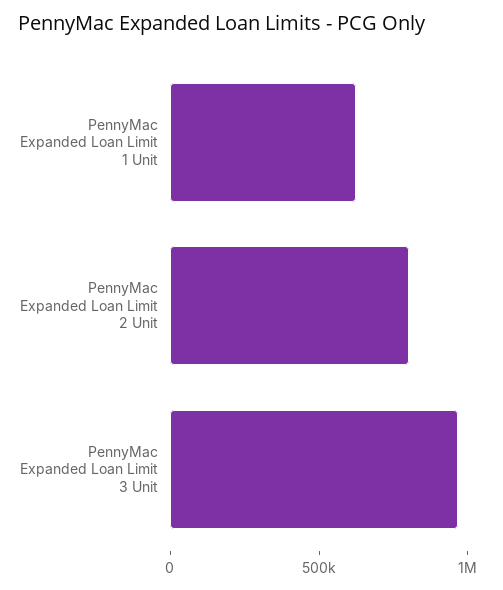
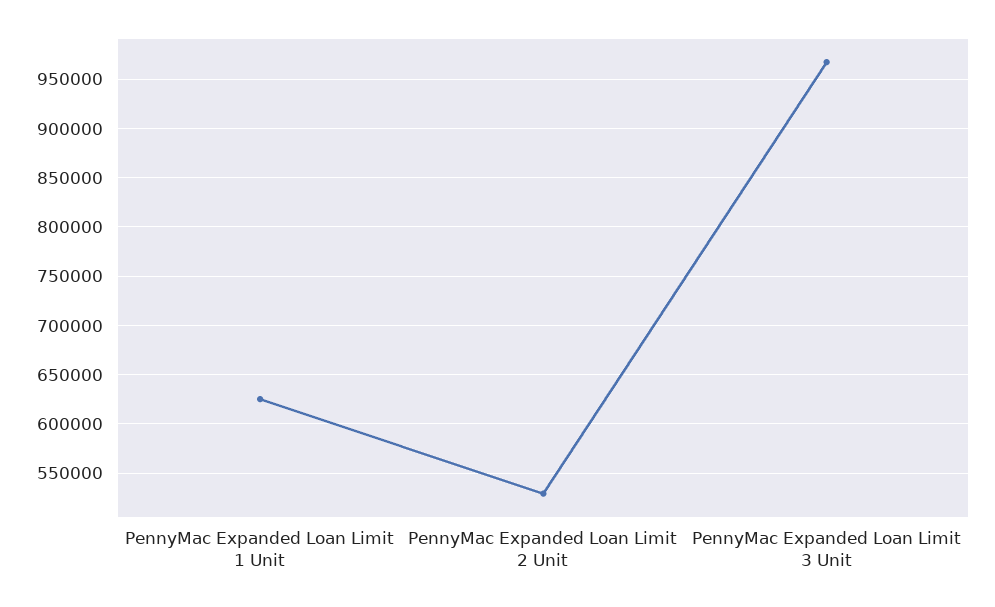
  {
    "PennyMac Expanded Loan Limit 1 Unit": 630000,
-   "PennyMac Expanded Loan Limit 2 Unit": 800000,
+   "PennyMac Expanded Loan Limit 2 Unit": 530000,
    "PennyMac Expanded Loan Limit 3 Unit": 970000
  }

